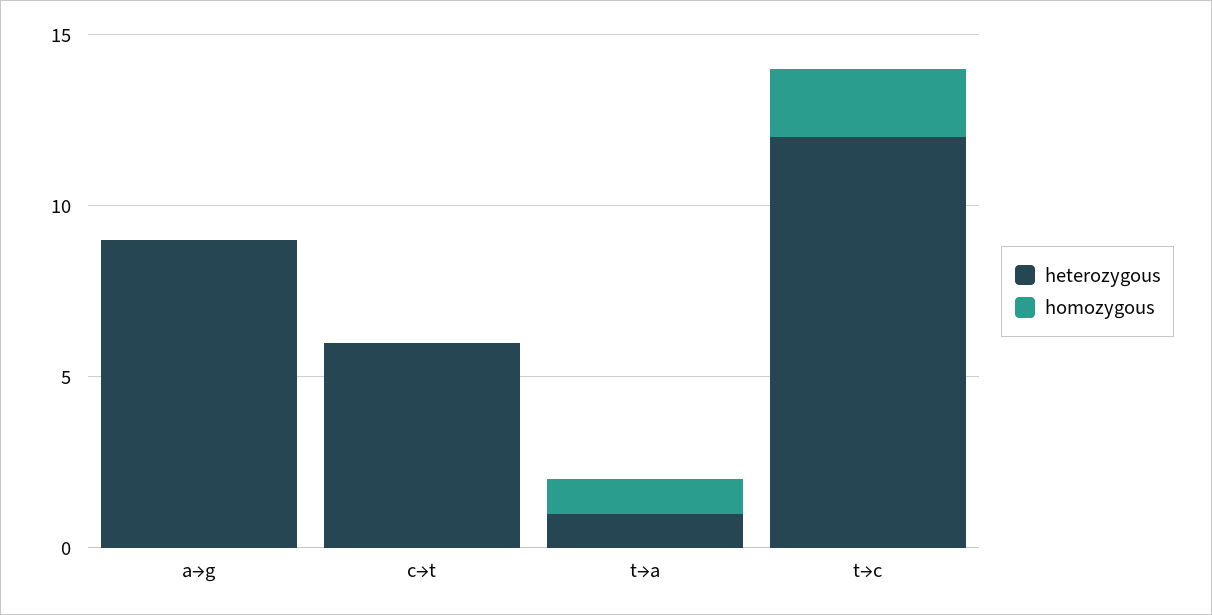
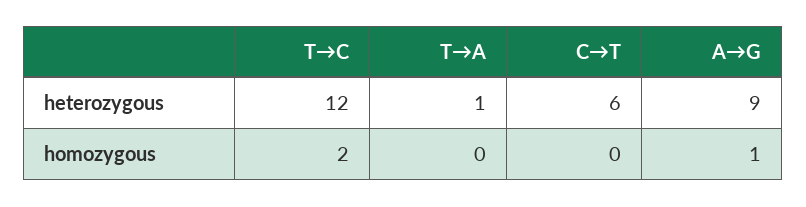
  {
    "heterozygous": {
      "a→g": 9,
      "c→t": 6,
      "t→a": 1,
      "t→c": 12
    },
    "homozygous": {
-     "a→g": 0,
+     "a→g": 1,
      "c→t": 0,
-     "t→a": 1,
+     "t→a": 0,
      "t→c": 2
    }
  }

